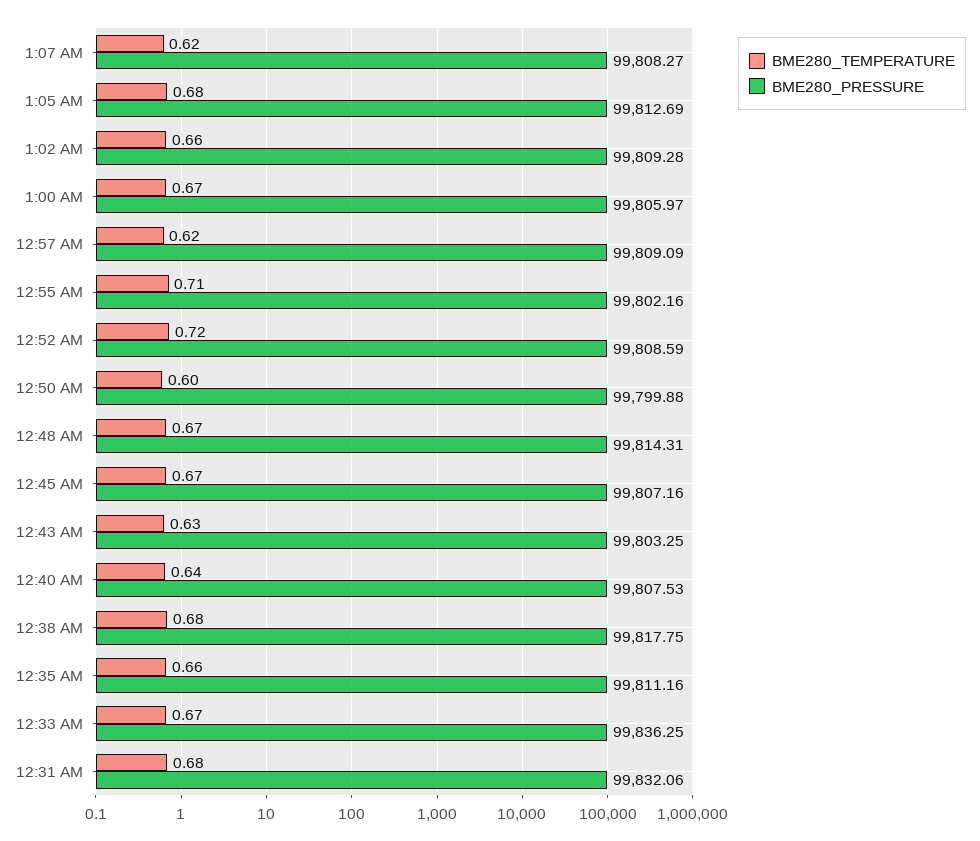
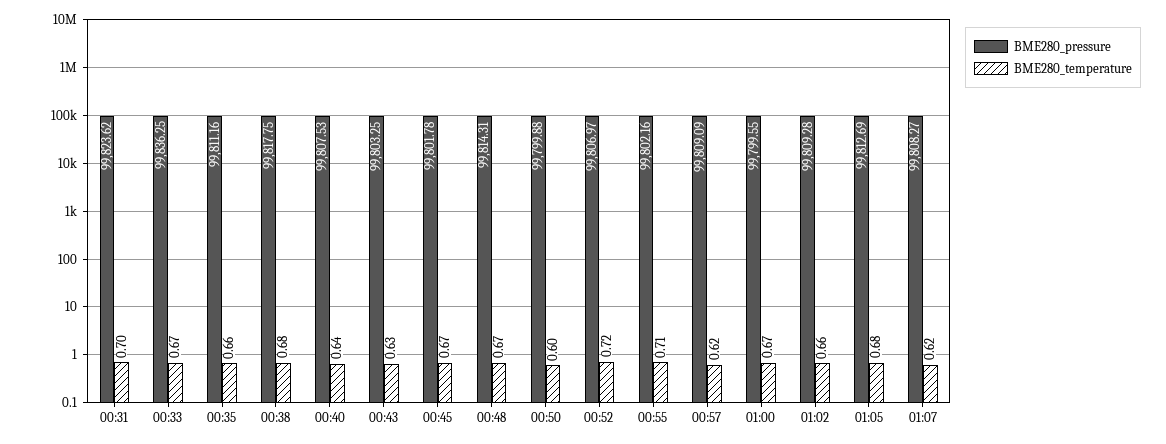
  {
    "BME280_TEMPERATURE": {
      "1:07 AM": 0.62,
      "1:05 AM": 0.68,
      "1:02 AM": 0.66,
      "1:00 AM": 0.67,
      "12:57 AM": 0.62,
      "12:55 AM": 0.71,
      "12:52 AM": 0.72,
      "12:50 AM": 0.6,
      "12:48 AM": 0.67,
      "12:45 AM": 0.67,
      "12:43 AM": 0.63,
      "12:40 AM": 0.64,
      "12:38 AM": 0.68,
      "12:35 AM": 0.66,
      "12:33 AM": 0.67,
-     "12:31 AM": 0.68
+     "12:31 AM": 0.7
    },
    "BME280_PRESSURE": {
      "1:07 AM": 99808.27,
      "1:05 AM": 99812.69,
      "1:02 AM": 99809.28,
-     "1:00 AM": 99805.97,
+     "1:00 AM": 99799.55,
      "12:57 AM": 99809.09,
      "12:55 AM": 99802.16,
-     "12:52 AM": 99808.59,
+     "12:52 AM": 99806.97,
      "12:50 AM": 99799.88,
      "12:48 AM": 99814.31,
-     "12:45 AM": 99807.16,
+     "12:45 AM": 99801.78,
      "12:43 AM": 99803.25,
      "12:40 AM": 99807.53,
      "12:38 AM": 99817.75,
      "12:35 AM": 99811.16,
      "12:33 AM": 99836.25,
-     "12:31 AM": 99832.06
+     "12:31 AM": 99823.62
    }
  }

